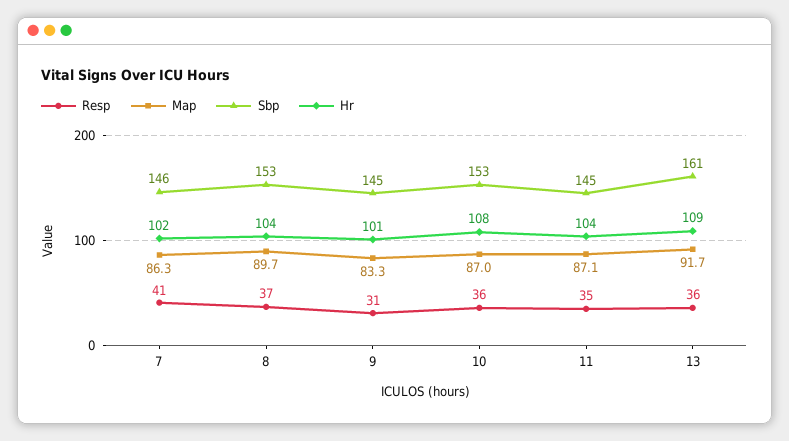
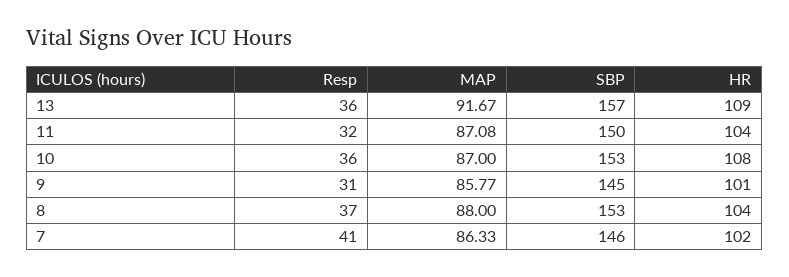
  {
    "Resp": {
      "7": 41,
      "8": 37,
      "9": 31,
      "10": 36,
-     "11": 35,
+     "11": 32,
      "13": 36
    },
    "Map": {
      "7": 86.33,
-     "8": 89.7,
+     "8": 88,
-     "9": 83.3,
+     "9": 85.77,
      "10": 87,
      "11": 87.08,
      "13": 91.67
    },
    "Sbp": {
      "7": 146,
      "8": 153,
      "9": 145,
      "10": 153,
-     "11": 145,
+     "11": 150,
-     "13": 161
+     "13": 157
    },
    "Hr": {
      "7": 102,
      "8": 104,
      "9": 101,
      "10": 108,
      "11": 104,
      "13": 109
    }
  }

